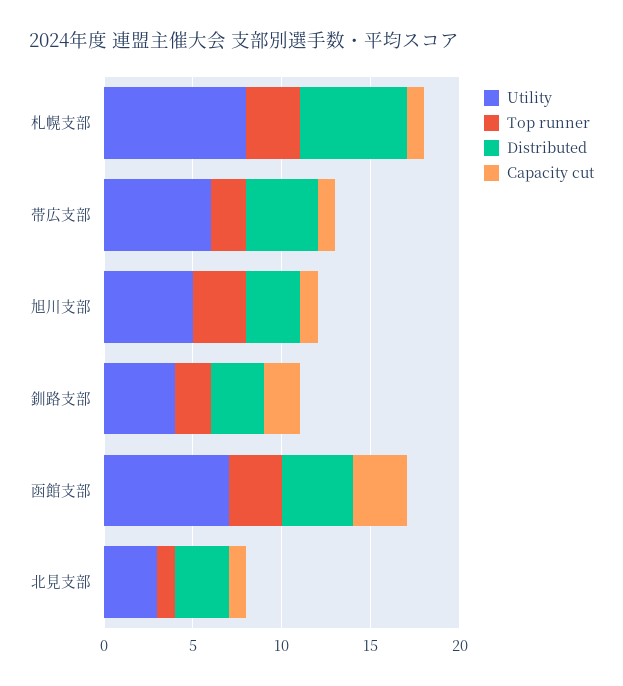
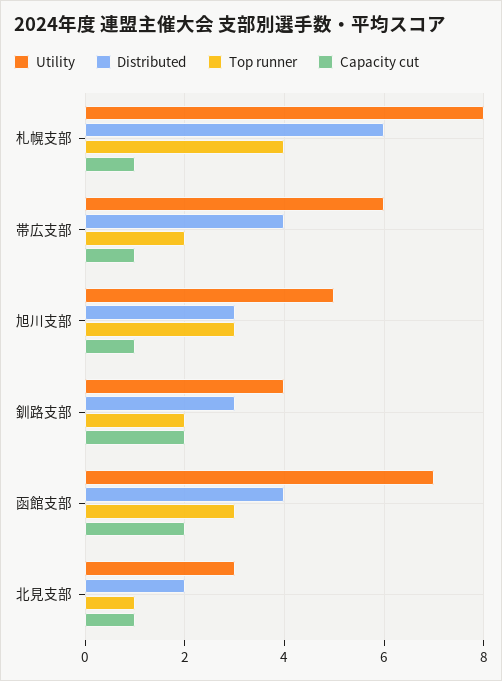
  {
    "Utility": {
      "札幌支部": 8,
      "帯広支部": 6,
      "旭川支部": 5,
      "釧路支部": 4,
      "函館支部": 7,
      "北見支部": 3
    },
    "Top runner": {
-     "札幌支部": 3,
+     "札幌支部": 4,
      "帯広支部": 2,
      "旭川支部": 3,
      "釧路支部": 2,
      "函館支部": 3,
      "北見支部": 1
    },
    "Distributed": {
      "札幌支部": 6,
      "帯広支部": 4,
      "旭川支部": 3,
      "釧路支部": 3,
      "函館支部": 4,
-     "北見支部": 3
+     "北見支部": 2
    },
    "Capacity cut": {
      "札幌支部": 1,
      "帯広支部": 1,
      "旭川支部": 1,
      "釧路支部": 2,
-     "函館支部": 3,
+     "函館支部": 2,
      "北見支部": 1
    }
  }

